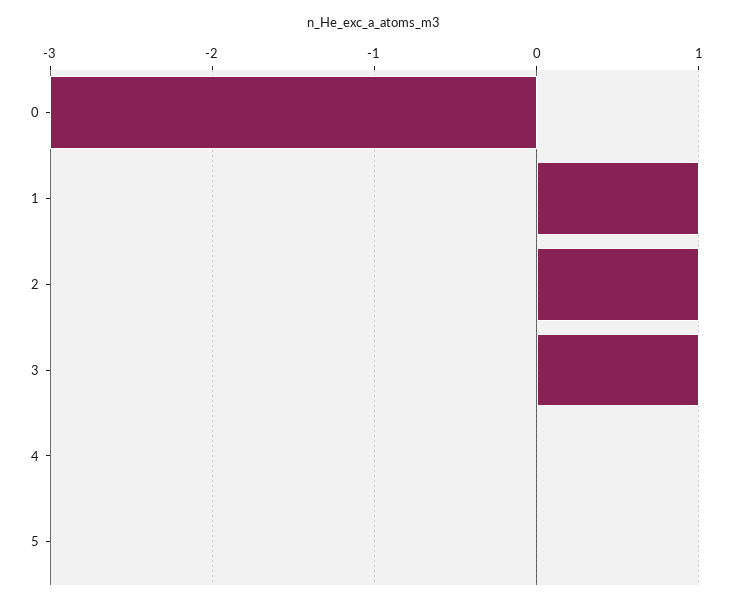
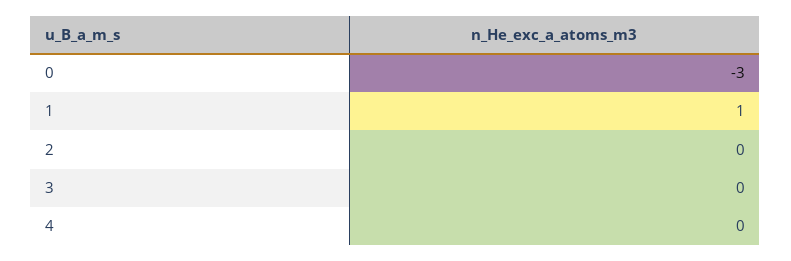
  {
    "0": -3,
    "1": 1,
-   "2": 1,
+   "2": 0,
-   "3": 1,
+   "3": 0,
-   "4": 0,
+   "4": 0
-   "5": 0
  }

